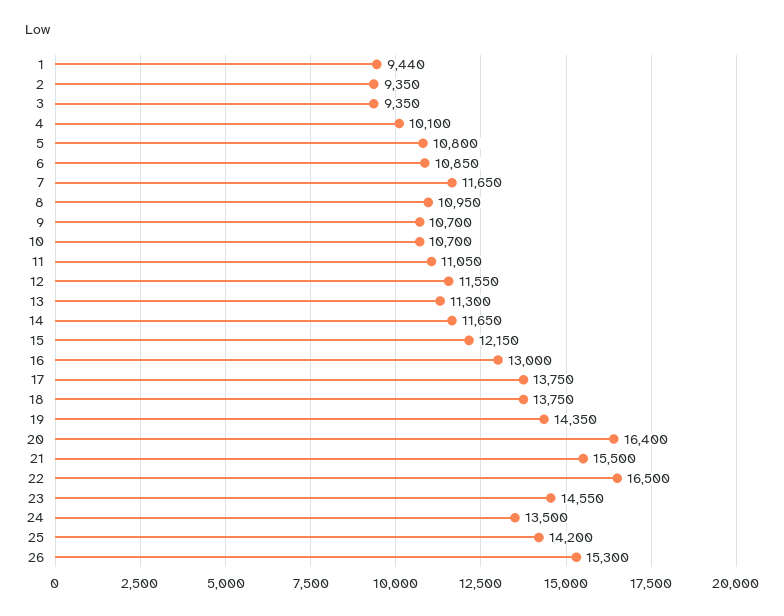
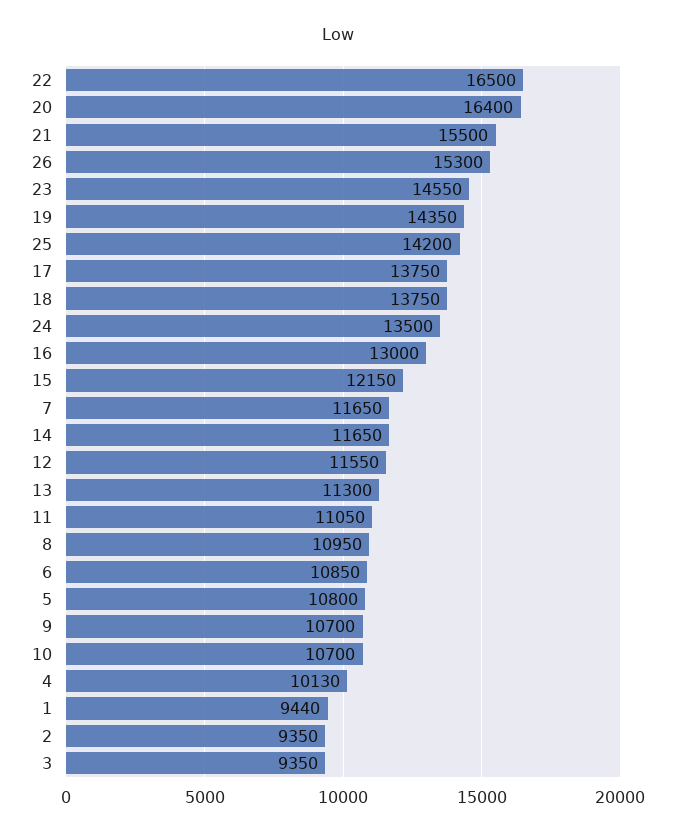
  {
    "1": 9440,
    "2": 9350,
    "3": 9350,
-   "4": 10100,
+   "4": 10130,
    "5": 10800,
    "6": 10850,
    "7": 11650,
    "8": 10950,
    "9": 10700,
    "10": 10700,
    "11": 11050,
    "12": 11550,
    "13": 11300,
    "14": 11650,
    "15": 12150,
    "16": 13000,
    "17": 13750,
    "18": 13750,
    "19": 14350,
    "20": 16400,
    "21": 15500,
    "22": 16500,
    "23": 14550,
    "24": 13500,
    "25": 14200,
    "26": 15300
  }

